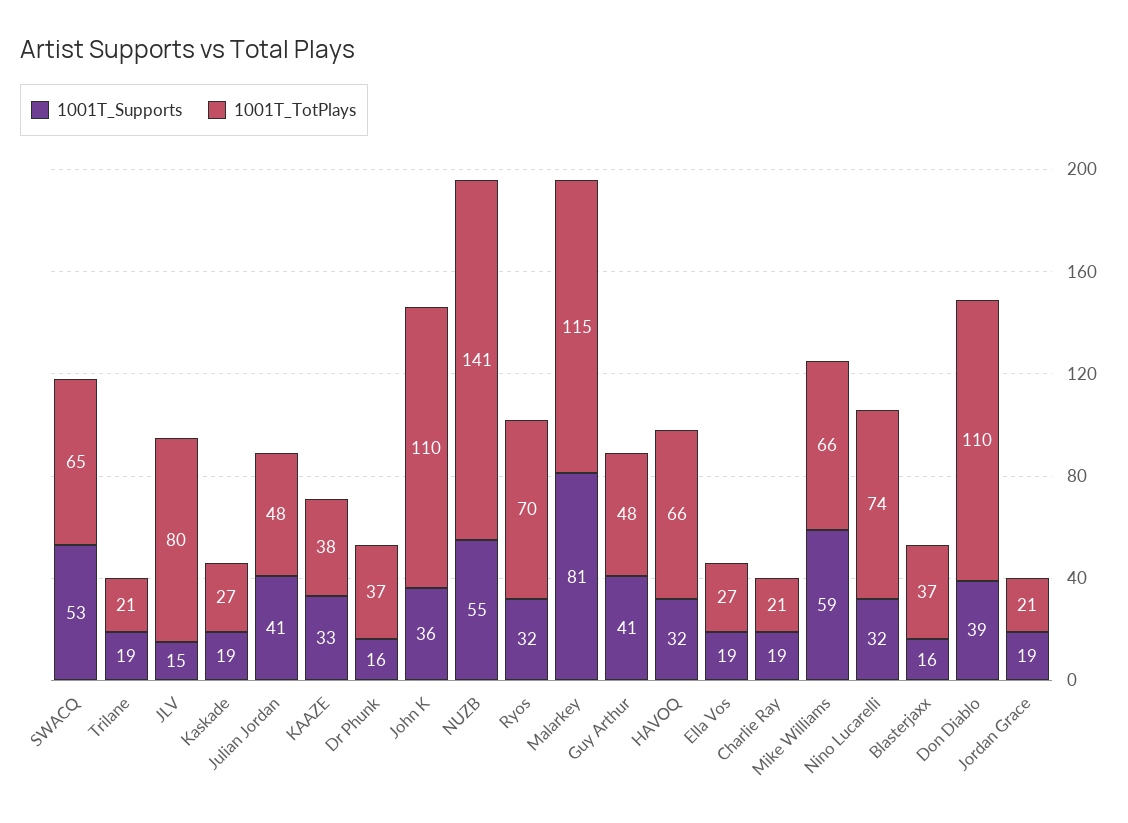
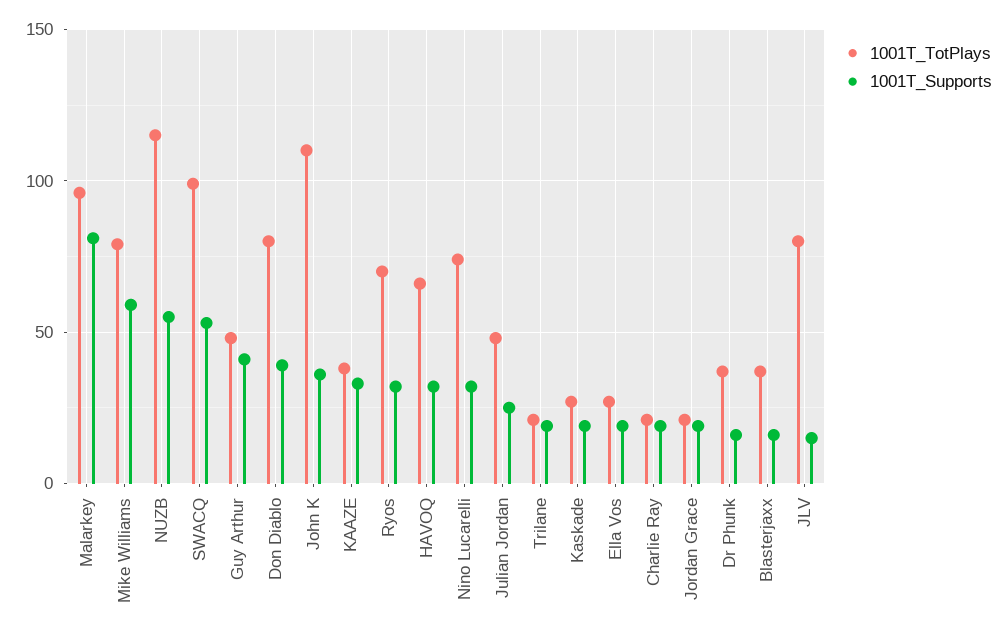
  {
    "1001T_Supports": {
      "SWACQ": 53,
      "Trilane": 19,
      "JLV": 15,
      "Kaskade": 19,
-     "Julian Jordan": 41,
+     "Julian Jordan": 25,
      "KAAZE": 33,
      "Dr Phunk": 16,
      "John K": 36,
      "NUZB": 55,
      "Ryos": 32,
      "Malarkey": 81,
      "Guy Arthur": 41,
      "HAVOQ": 32,
      "Ella Vos": 19,
      "Charlie Ray": 19,
      "Mike Williams": 59,
      "Nino Lucarelli": 32,
      "Blasterjaxx": 16,
      "Don Diablo": 39,
      "Jordan Grace": 19
    },
    "1001T_TotPlays": {
-     "SWACQ": 65,
+     "SWACQ": 100,
      "Trilane": 21,
      "JLV": 80,
      "Kaskade": 27,
      "Julian Jordan": 48,
      "KAAZE": 38,
      "Dr Phunk": 37,
      "John K": 110,
-     "NUZB": 141,
+     "NUZB": 115,
      "Ryos": 70,
-     "Malarkey": 115,
+     "Malarkey": 95,
      "Guy Arthur": 48,
      "HAVOQ": 66,
      "Ella Vos": 27,
      "Charlie Ray": 21,
-     "Mike Williams": 66,
+     "Mike Williams": 80,
      "Nino Lucarelli": 74,
      "Blasterjaxx": 37,
-     "Don Diablo": 110,
+     "Don Diablo": 80,
      "Jordan Grace": 21
    }
  }

